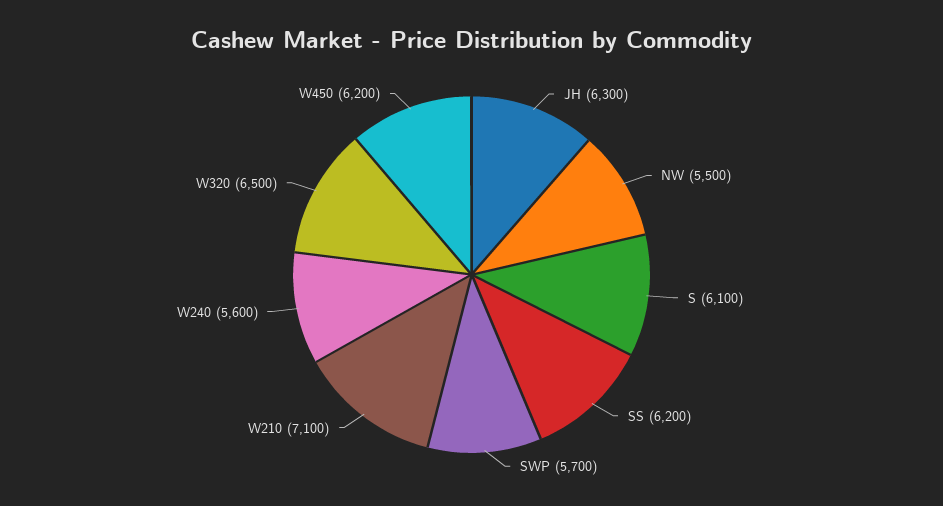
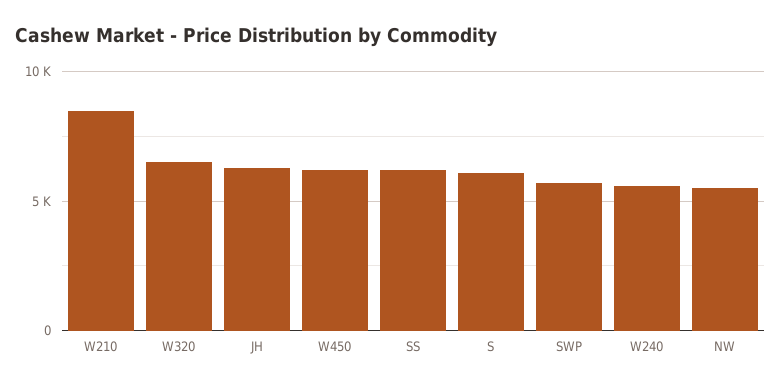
  {
    "JH": 6300,
    "NW": 5500,
    "S": 6100,
    "SS": 6200,
    "SWP": 5700,
-   "W210": 7100,
+   "W210": 8500,
    "W240": 5600,
    "W320": 6500,
    "W450": 6200
  }

